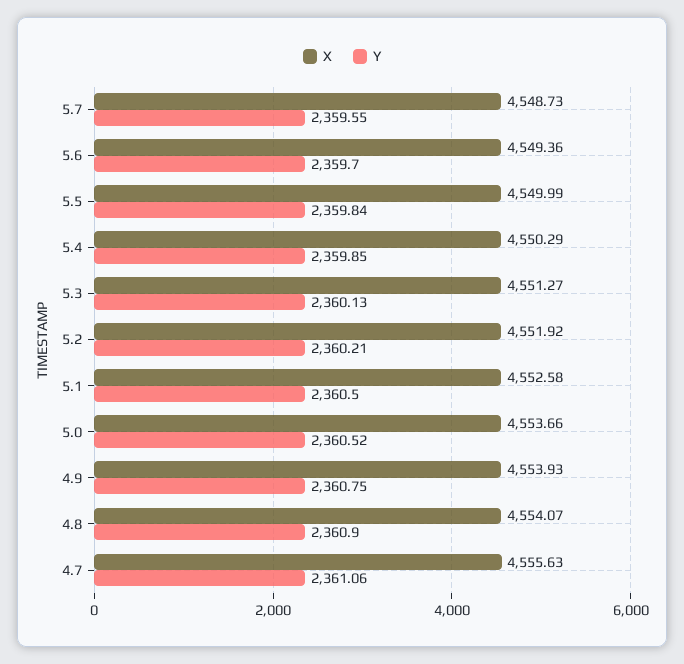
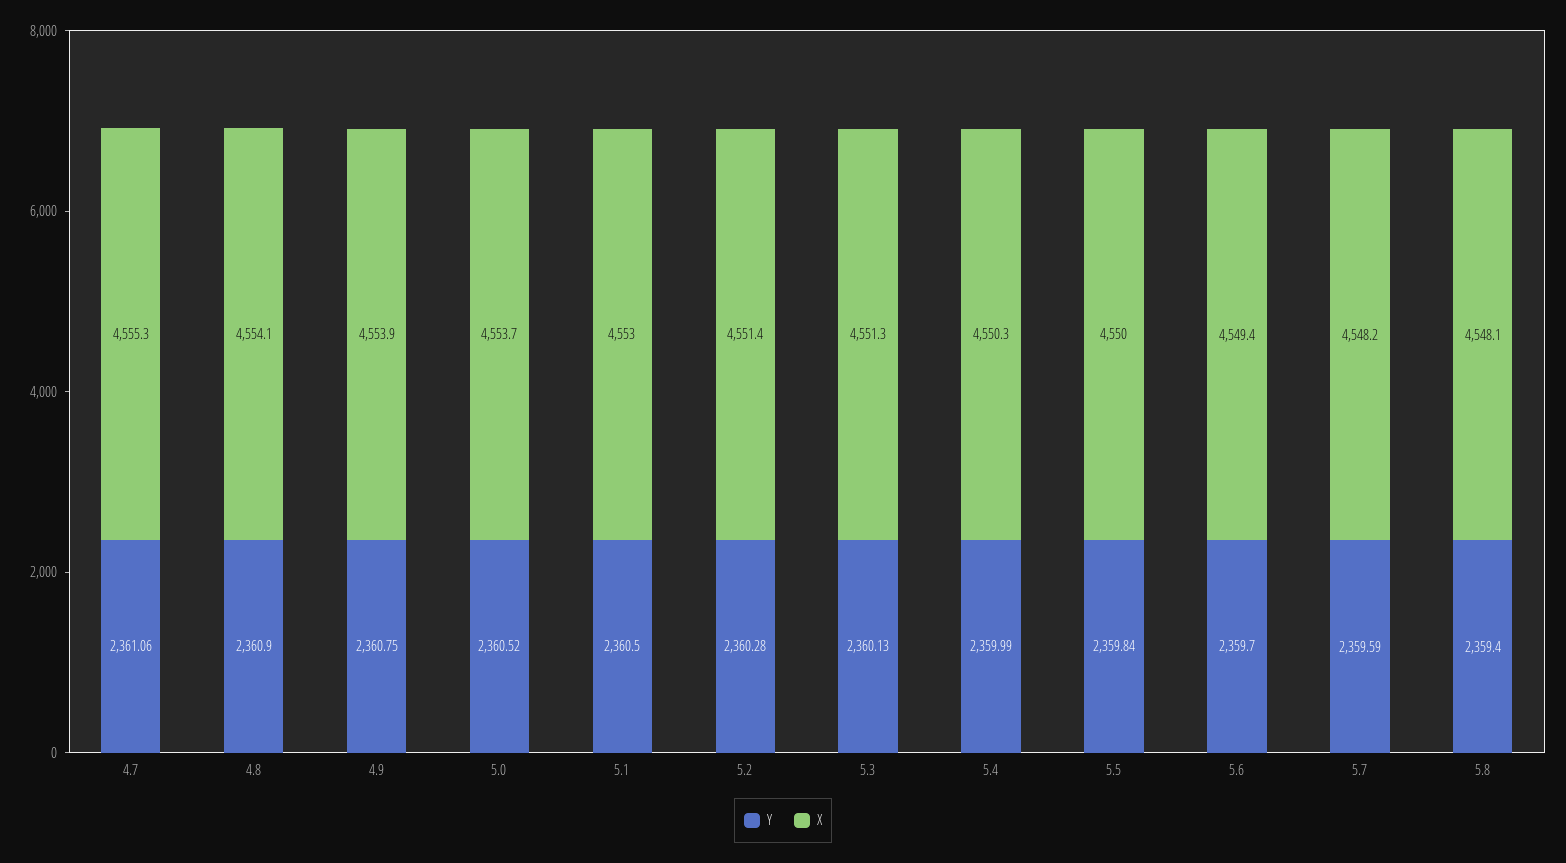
  {
    "X": {
-     "5.7": 4548.73,
+     "5.7": 4548.2,
      "5.6": 4549.36,
      "5.5": 4549.99,
      "5.4": 4550.29,
      "5.3": 4551.27,
-     "5.2": 4551.92,
+     "5.2": 4551.4,
-     "5.1": 4552.58,
+     "5.1": 4553,
      "5.0": 4553.66,
      "4.9": 4553.93,
      "4.8": 4554.07,
-     "4.7": 4555.63
+     "4.7": 4555.3,
+     "5.8": 4548.1
    },
    "Y": {
-     "5.7": 2359.55,
+     "5.7": 2359.59,
      "5.6": 2359.7,
      "5.5": 2359.84,
-     "5.4": 2359.85,
+     "5.4": 2359.99,
      "5.3": 2360.13,
-     "5.2": 2360.21,
+     "5.2": 2360.28,
      "5.1": 2360.5,
      "5.0": 2360.52,
      "4.9": 2360.75,
      "4.8": 2360.9,
-     "4.7": 2361.06
+     "4.7": 2361.06,
+     "5.8": 2359.4
    }
  }

